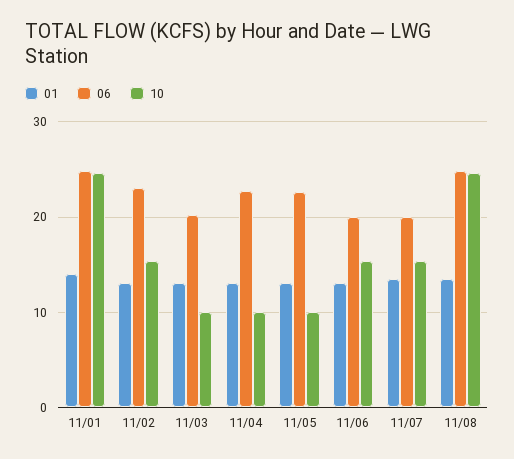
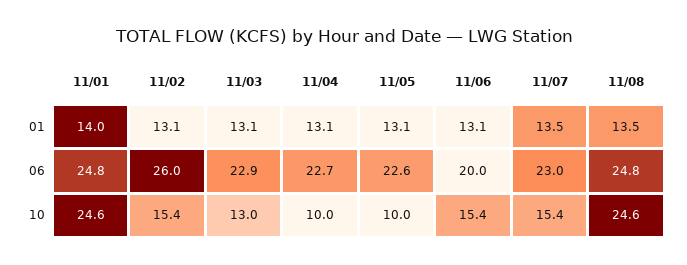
  {
    "01": {
      "11/01": 14,
      "11/02": 13.1,
      "11/03": 13.1,
      "11/04": 13.1,
      "11/05": 13.1,
      "11/06": 13.1,
      "11/07": 13.5,
      "11/08": 13.5
    },
    "06": {
      "11/01": 24.8,
-     "11/02": 23,
+     "11/02": 26,
-     "11/03": 20,
+     "11/03": 22.9,
      "11/04": 22.7,
      "11/05": 22.6,
      "11/06": 20,
-     "11/07": 20,
+     "11/07": 23,
      "11/08": 24.8
    },
    "10": {
      "11/01": 24.6,
      "11/02": 15.4,
-     "11/03": 10,
+     "11/03": 13,
      "11/04": 10,
      "11/05": 10,
      "11/06": 15.4,
      "11/07": 15.4,
      "11/08": 24.6
    }
  }

